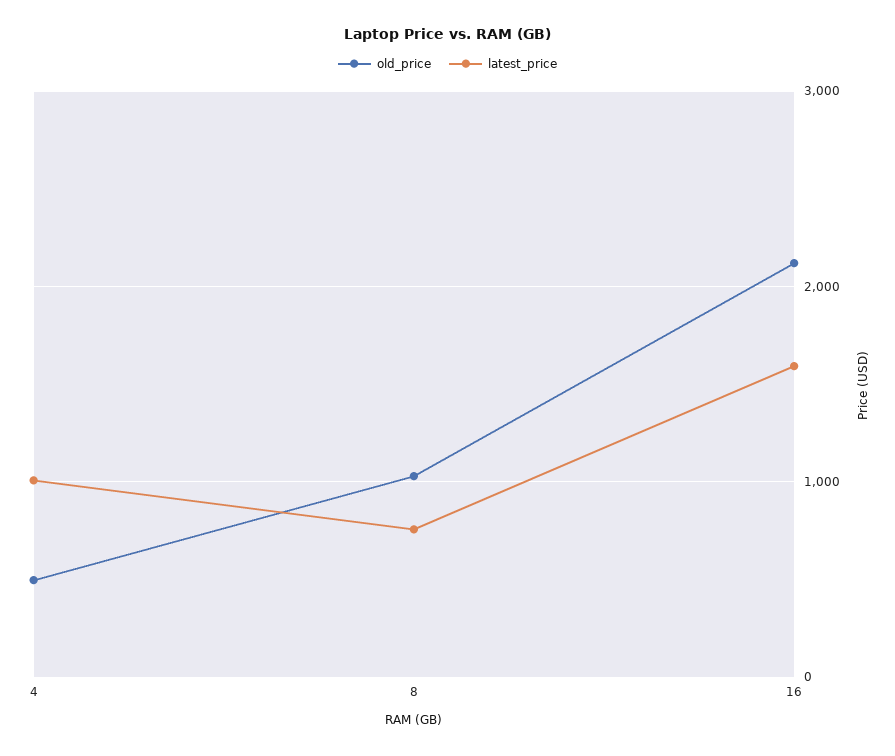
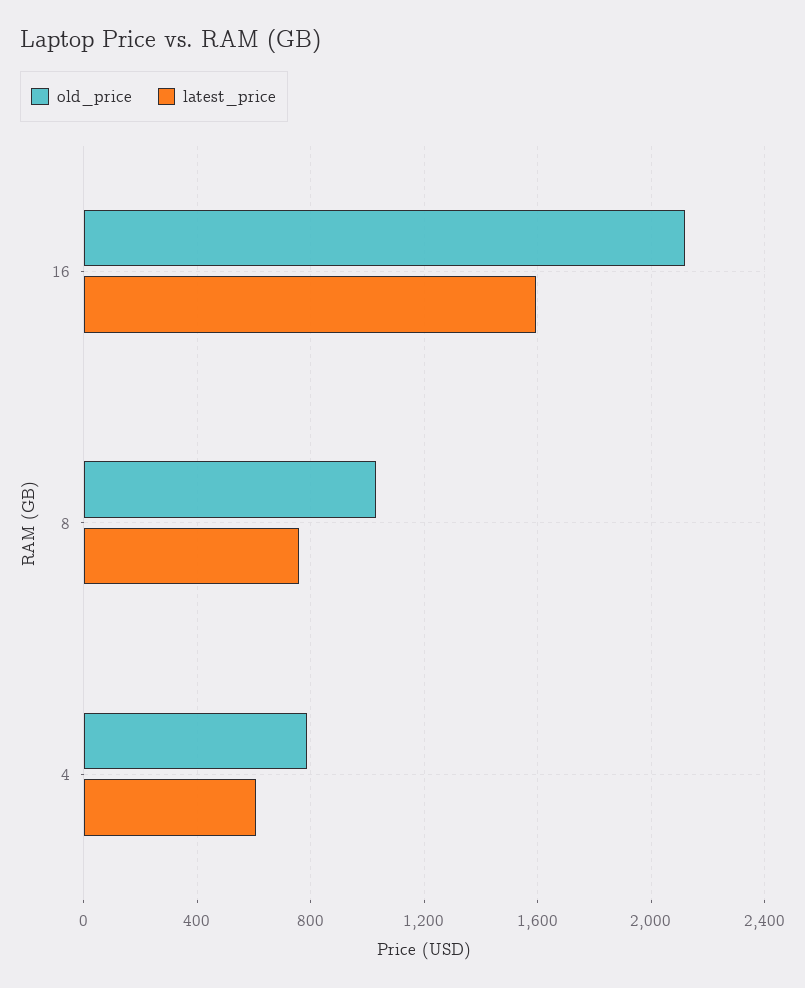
  {
    "old_price": {
-     "4": 500,
+     "4": 800,
      "8": 1050,
      "16": 2100
    },
    "latest_price": {
-     "4": 1000,
+     "4": 600,
      "8": 750,
      "16": 1600
    }
  }

